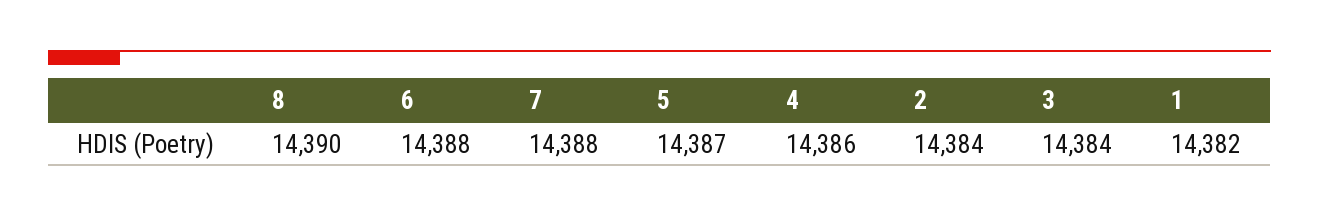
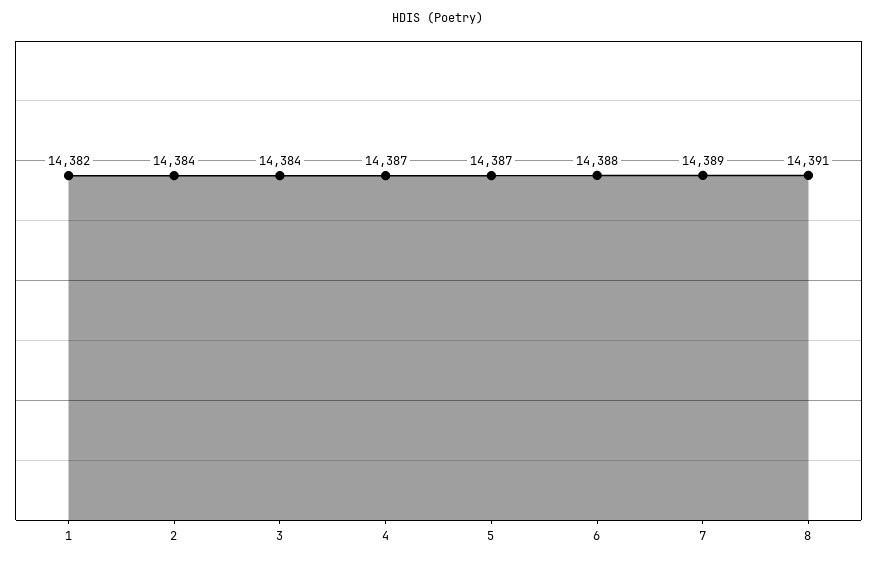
  {
-   "8": 14390,
+   "8": 14391,
    "6": 14388,
-   "7": 14388,
+   "7": 14389,
    "5": 14387,
-   "4": 14386,
+   "4": 14387,
    "2": 14384,
    "3": 14384,
    "1": 14382
  }

